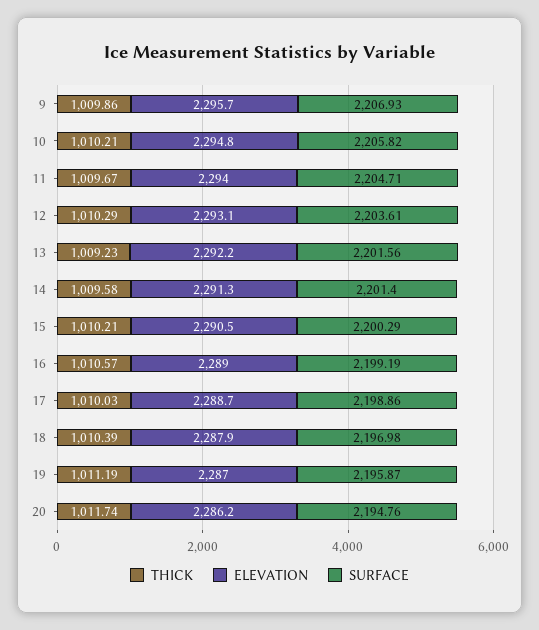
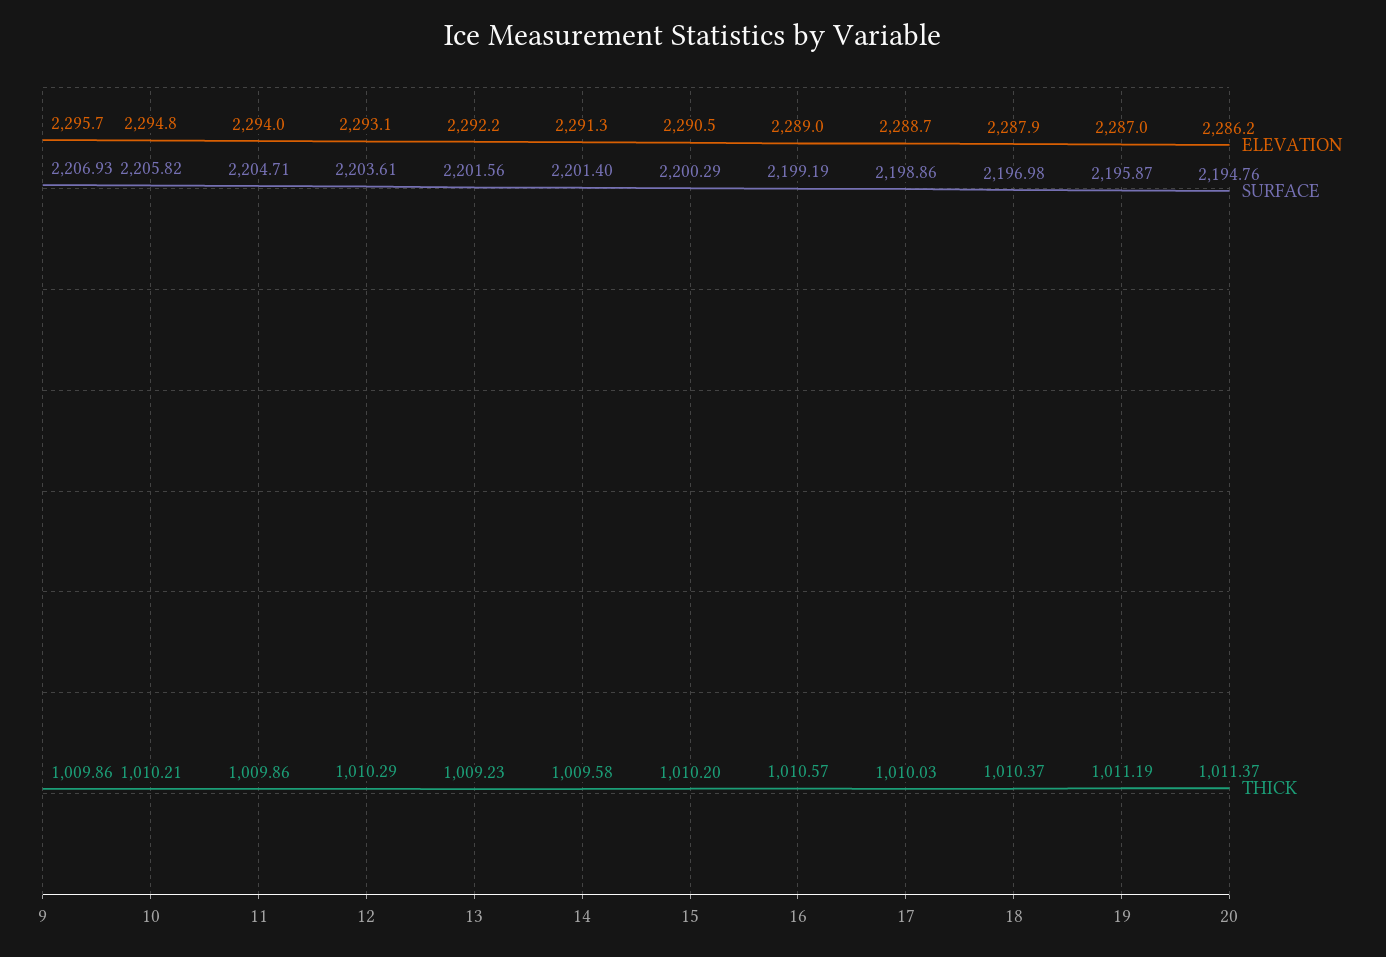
  {
    "THICK": {
      "9": 1009.86,
      "10": 1010.21,
-     "11": 1009.67,
+     "11": 1009.86,
      "12": 1010.29,
      "13": 1009.23,
      "14": 1009.58,
-     "15": 1010.21,
+     "15": 1010.2,
      "16": 1010.57,
      "17": 1010.03,
-     "18": 1010.39,
+     "18": 1010.37,
      "19": 1011.19,
-     "20": 1011.74
+     "20": 1011.37
    },
    "ELEVATION": {
      "9": 2295.7,
      "10": 2294.8,
      "11": 2294,
      "12": 2293.1,
      "13": 2292.2,
      "14": 2291.3,
      "15": 2290.5,
      "16": 2289,
      "17": 2288.7,
      "18": 2287.9,
      "19": 2287,
      "20": 2286.2
    },
    "SURFACE": {
      "9": 2206.93,
      "10": 2205.82,
      "11": 2204.71,
      "12": 2203.61,
      "13": 2201.56,
      "14": 2201.4,
      "15": 2200.29,
      "16": 2199.19,
      "17": 2198.86,
      "18": 2196.98,
      "19": 2195.87,
      "20": 2194.76
    }
  }

